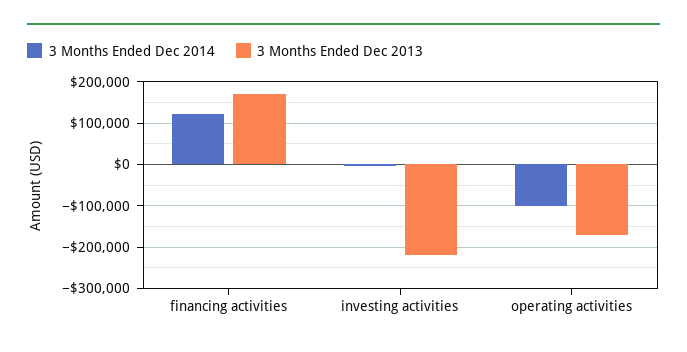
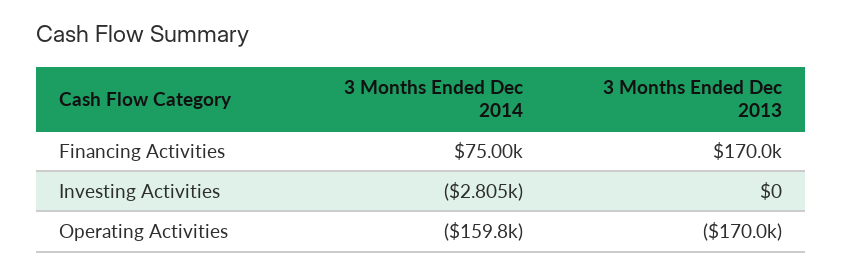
  {
    "3 Months Ended Dec 2014": {
-     "financing activities": 120000,
+     "financing activities": 75000,
      "investing activities": -2805,
-     "operating activities": -100000
+     "operating activities": -159800
    },
    "3 Months Ended Dec 2013": {
      "financing activities": 170000,
-     "investing activities": -220000,
+     "investing activities": 0,
      "operating activities": -170000
    }
  }

